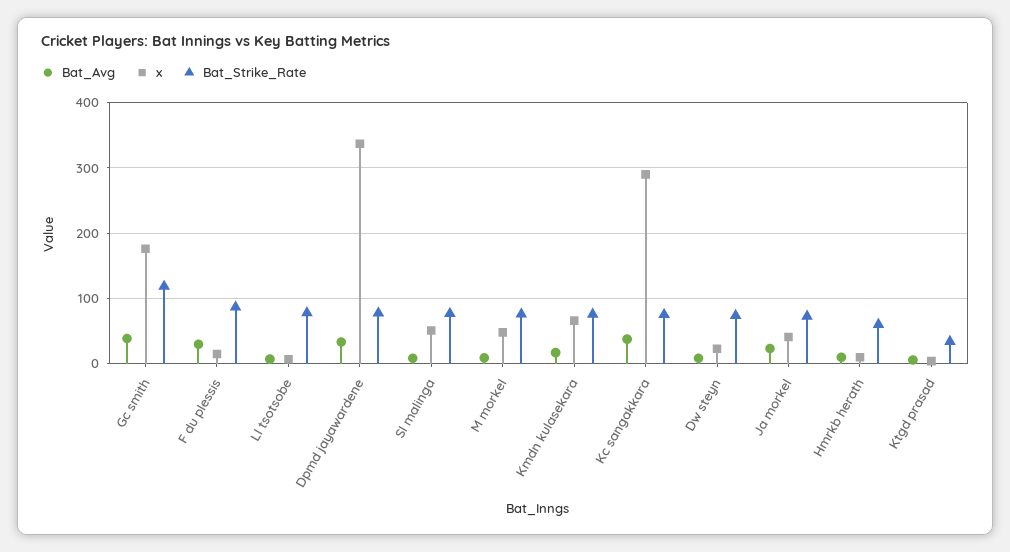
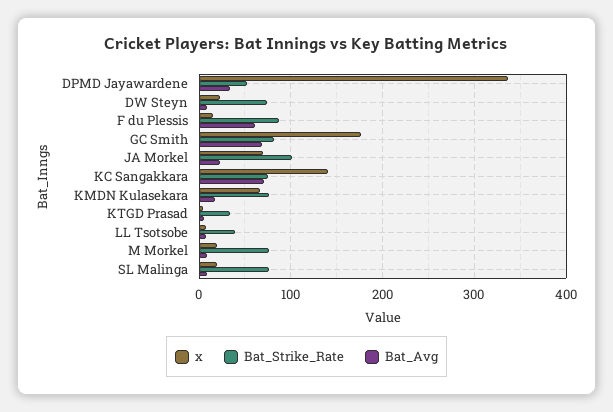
  {
    "Bat_Avg": {
-     "Gc smith": 40,
+     "Gc smith": 70,
-     "F du plessis": 30,
+     "F du plessis": 60,
      "Ll tsotsobe": 10,
      "Dpmd jayawardene": 30,
      "Sl malinga": 10,
      "M morkel": 10,
      "Kmdn kulasekara": 20,
-     "Kc sangakkara": 40,
+     "Kc sangakkara": 70,
      "Dw steyn": 10,
      "Ja morkel": 20,
-     "Hmrkb herath": 10,
      "Ktgd prasad": 10
    },
    "x": {
      "Gc smith": 180,
      "F du plessis": 20,
      "Ll tsotsobe": 10,
      "Dpmd jayawardene": 340,
-     "Sl malinga": 50,
+     "Sl malinga": 20,
-     "M morkel": 50,
+     "M morkel": 20,
      "Kmdn kulasekara": 70,
-     "Kc sangakkara": 290,
+     "Kc sangakkara": 140,
      "Dw steyn": 20,
-     "Ja morkel": 40,
+     "Ja morkel": 70,
-     "Hmrkb herath": 10,
      "Ktgd prasad": 0
    },
    "Bat_Strike_Rate": {
-     "Gc smith": 120,
+     "Gc smith": 80,
      "F du plessis": 90,
-     "Ll tsotsobe": 80,
+     "Ll tsotsobe": 40,
-     "Dpmd jayawardene": 80,
+     "Dpmd jayawardene": 50,
      "Sl malinga": 80,
      "M morkel": 80,
      "Kmdn kulasekara": 80,
      "Kc sangakkara": 80,
      "Dw steyn": 70,
-     "Ja morkel": 70,
+     "Ja morkel": 100,
-     "Hmrkb herath": 60,
      "Ktgd prasad": 30
    }
  }

